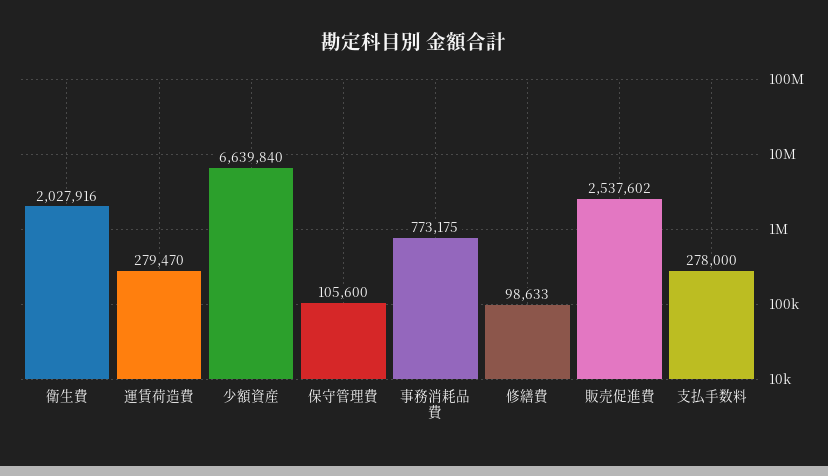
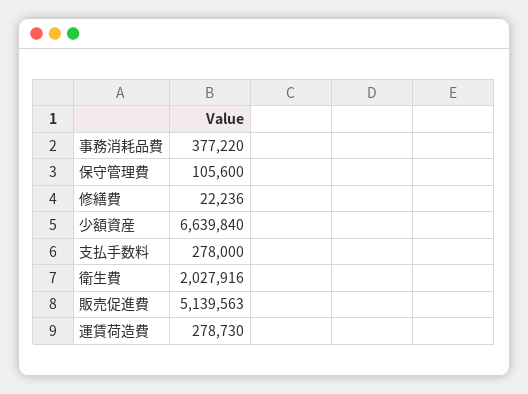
  {
    "衛生費": 2027916,
-   "運賃荷造費": 279470,
+   "運賃荷造費": 278730,
    "少額資産": 6639840,
    "保守管理費": 105600,
-   "事務消耗品費": 773175,
+   "事務消耗品費": 377220,
-   "修繕費": 98633,
+   "修繕費": 22236,
-   "販売促進費": 2537602,
+   "販売促進費": 5139563,
    "支払手数料": 278000
  }

